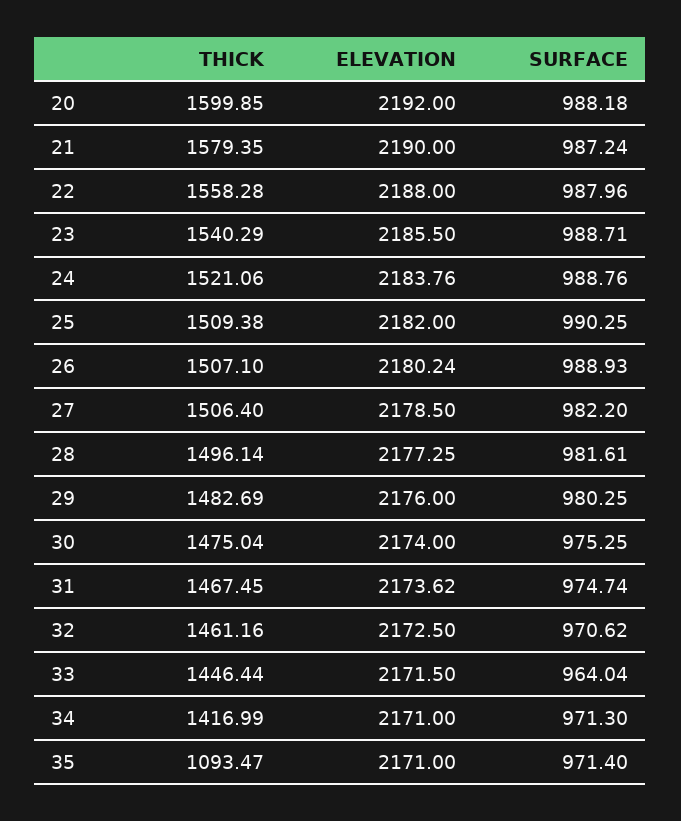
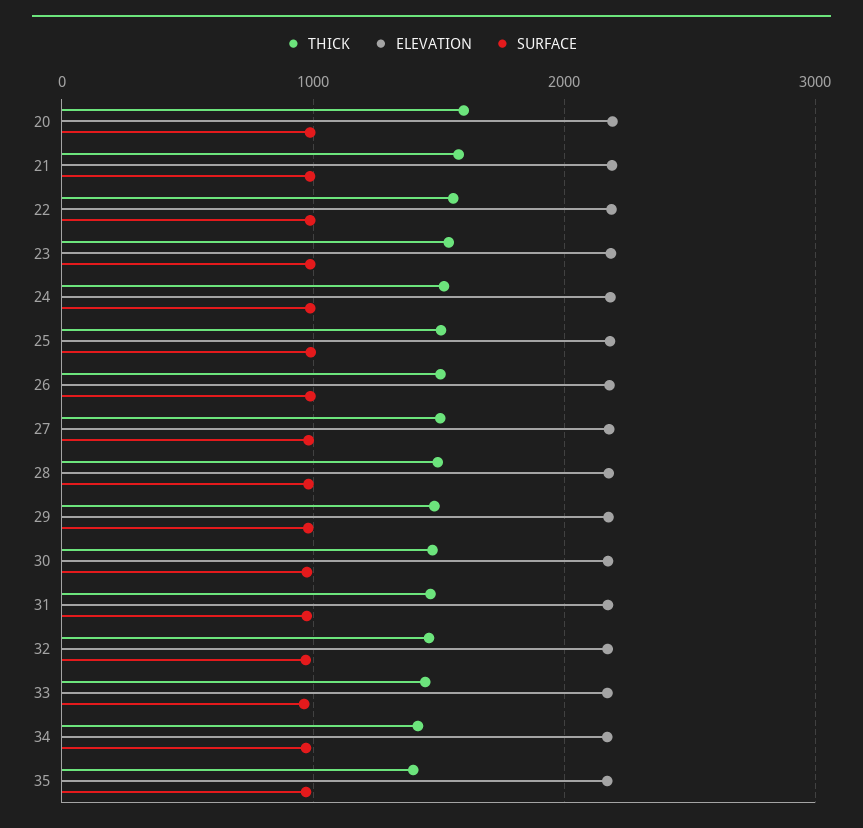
  {
    "THICK": {
      "20": 1599.85,
      "21": 1579.35,
      "22": 1558.28,
      "23": 1540.29,
      "24": 1521.06,
      "25": 1509.38,
      "26": 1507.1,
      "27": 1506.4,
      "28": 1496.14,
      "29": 1482.69,
      "30": 1475.04,
      "31": 1467.45,
      "32": 1461.16,
      "33": 1446.44,
      "34": 1416.99,
-     "35": 1093.47
+     "35": 1400
    },
    "ELEVATION": {
      "20": 2192,
      "21": 2190,
      "22": 2188,
      "23": 2185.5,
      "24": 2183.76,
      "25": 2182,
      "26": 2180.24,
      "27": 2178.5,
      "28": 2177.25,
      "29": 2176,
      "30": 2174,
      "31": 2173.62,
      "32": 2172.5,
      "33": 2171.5,
      "34": 2171,
      "35": 2171
    },
    "SURFACE": {
      "20": 988.18,
      "21": 987.24,
      "22": 987.96,
      "23": 988.71,
      "24": 988.76,
      "25": 990.25,
      "26": 988.93,
      "27": 982.2,
      "28": 981.61,
      "29": 980.25,
      "30": 975.25,
      "31": 974.74,
      "32": 970.62,
      "33": 964.04,
      "34": 971.3,
      "35": 971.4
    }
  }

